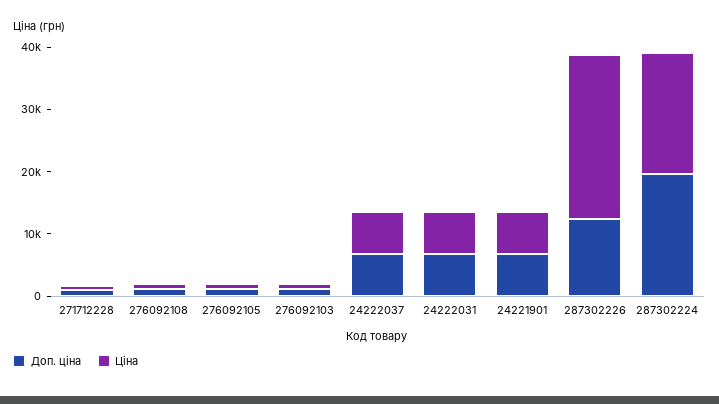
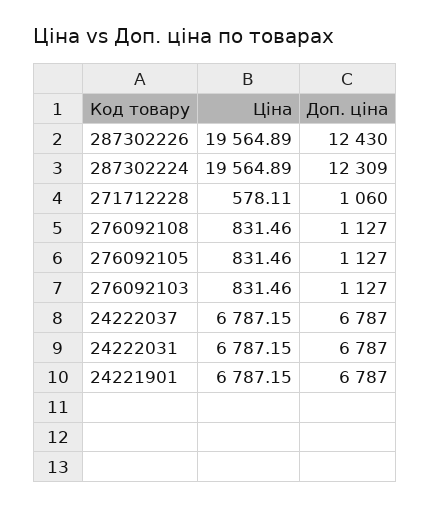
  {
    "Доп. ціна": {
      "271712228": 1060,
      "276092108": 1127,
      "276092105": 1127,
      "276092103": 1127,
      "24222037": 6787,
      "24222031": 6787,
      "24221901": 6787,
      "287302226": 12430,
-     "287302224": 20000
+     "287302224": 12309
    },
    "Ціна": {
      "271712228": 578.11,
      "276092108": 831.46,
      "276092105": 831.46,
      "276092103": 831.46,
      "24222037": 6787.15,
      "24222031": 6787.15,
      "24221901": 6787.15,
-     "287302226": 26000,
+     "287302226": 19564.89,
      "287302224": 19564.89
    }
  }

